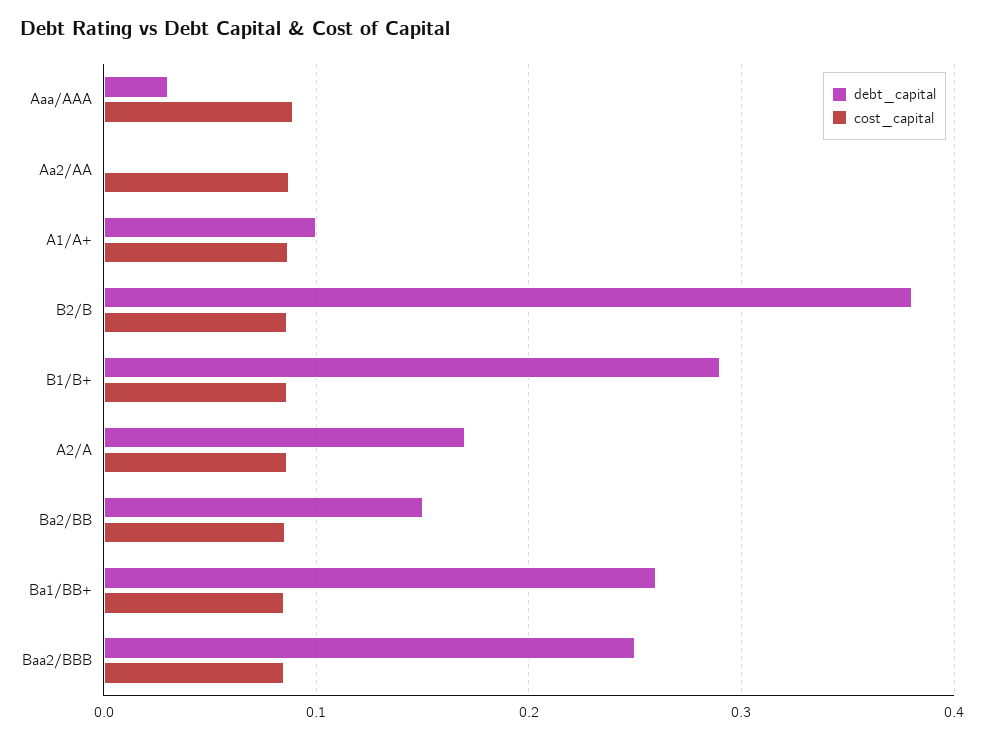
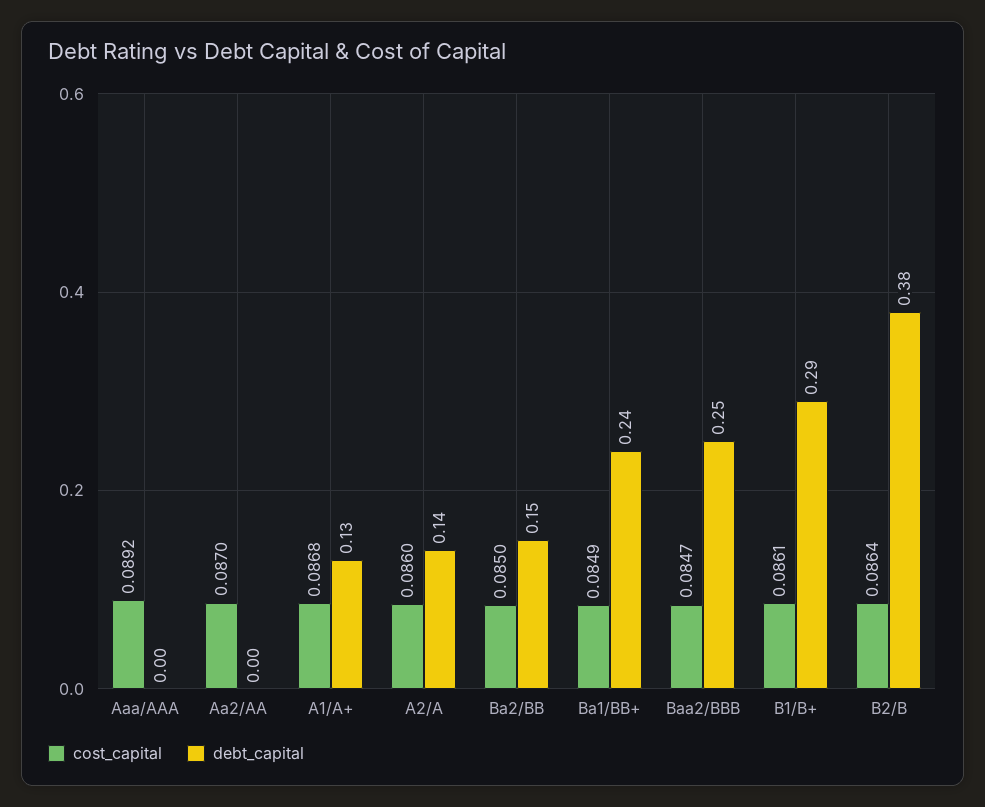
  {
    "debt_capital": {
-     "Aaa/AAA": 0.03,
+     "Aaa/AAA": 0,
      "Aa2/AA": 0,
-     "A1/A+": 0.1,
+     "A1/A+": 0.13,
      "B2/B": 0.38,
      "B1/B+": 0.29,
-     "A2/A": 0.17,
+     "A2/A": 0.14,
      "Ba2/BB": 0.15,
-     "Ba1/BB+": 0.26,
+     "Ba1/BB+": 0.24,
      "Baa2/BBB": 0.25
    },
    "cost_capital": {
      "Aaa/AAA": 0.0892,
      "Aa2/AA": 0.087,
      "A1/A+": 0.0868,
      "B2/B": 0.0864,
      "B1/B+": 0.0861,
      "A2/A": 0.086,
      "Ba2/BB": 0.085,
      "Ba1/BB+": 0.0849,
      "Baa2/BBB": 0.0847
    }
  }

